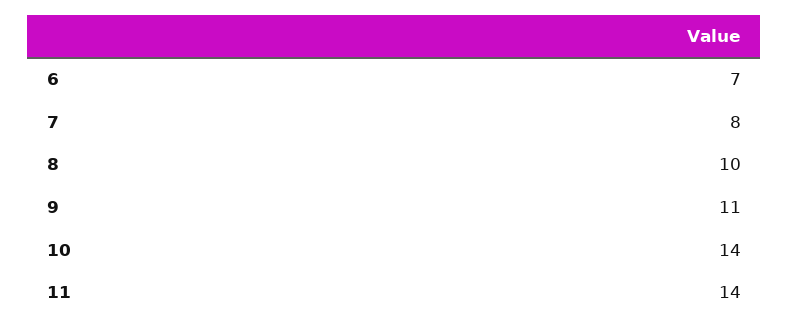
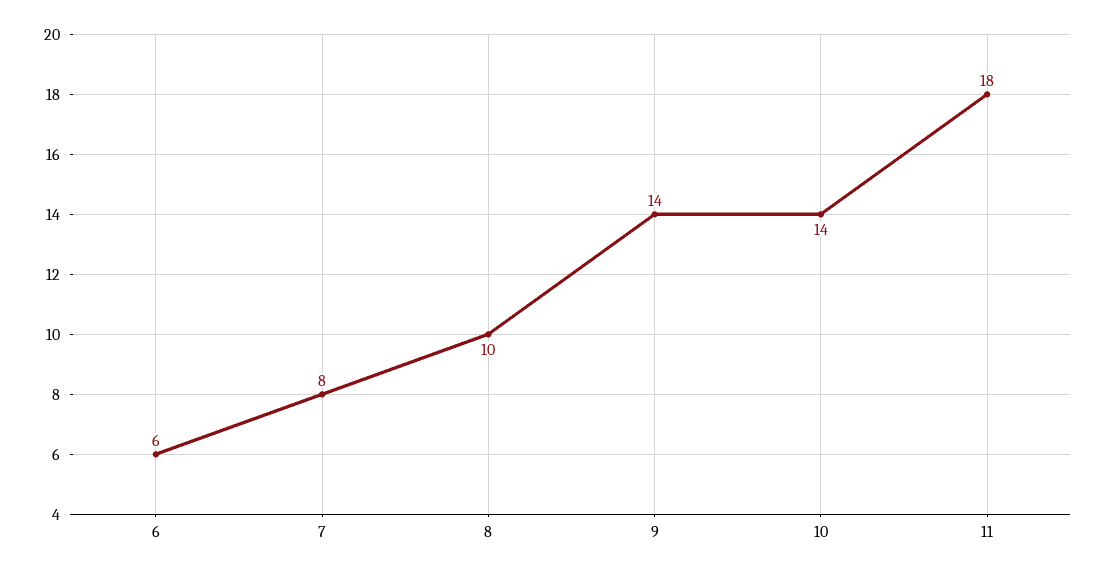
  {
-   "6": 7,
+   "6": 6,
    "7": 8,
    "8": 10,
-   "9": 11,
+   "9": 14,
    "10": 14,
-   "11": 14
+   "11": 18
  }

